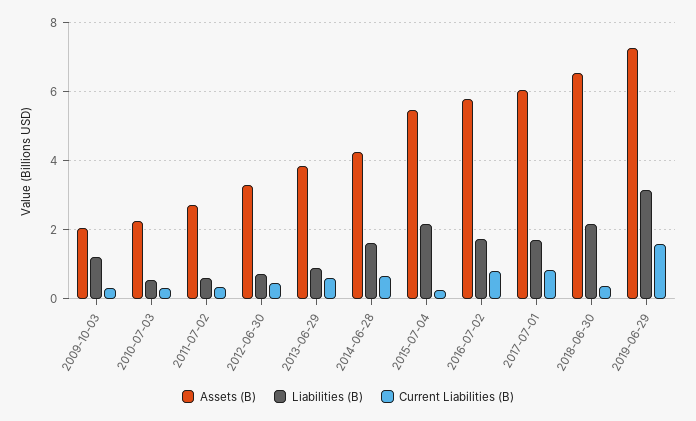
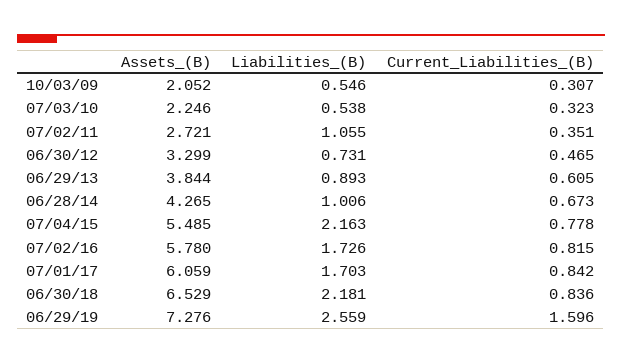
  {
    "Assets (B)": {
      "2009-10-03": 2.052,
      "2010-07-03": 2.246,
      "2011-07-02": 2.721,
      "2012-06-30": 3.299,
      "2013-06-29": 3.844,
      "2014-06-28": 4.265,
      "2015-07-04": 5.485,
      "2016-07-02": 5.78,
      "2017-07-01": 6.059,
      "2018-06-30": 6.529,
      "2019-06-29": 7.276
    },
    "Liabilities (B)": {
-     "2009-10-03": 1.2,
+     "2009-10-03": 0.546,
      "2010-07-03": 0.538,
-     "2011-07-02": 0.6,
+     "2011-07-02": 1.055,
      "2012-06-30": 0.731,
      "2013-06-29": 0.893,
-     "2014-06-28": 1.6,
+     "2014-06-28": 1.006,
      "2015-07-04": 2.163,
      "2016-07-02": 1.726,
      "2017-07-01": 1.703,
      "2018-06-30": 2.181,
-     "2019-06-29": 3.2
+     "2019-06-29": 2.559
    },
    "Current Liabilities (B)": {
      "2009-10-03": 0.307,
      "2010-07-03": 0.323,
      "2011-07-02": 0.351,
      "2012-06-30": 0.465,
      "2013-06-29": 0.605,
      "2014-06-28": 0.673,
-     "2015-07-04": 0.2,
+     "2015-07-04": 0.778,
      "2016-07-02": 0.815,
      "2017-07-01": 0.842,
-     "2018-06-30": 0.4,
+     "2018-06-30": 0.836,
      "2019-06-29": 1.596
    }
  }

